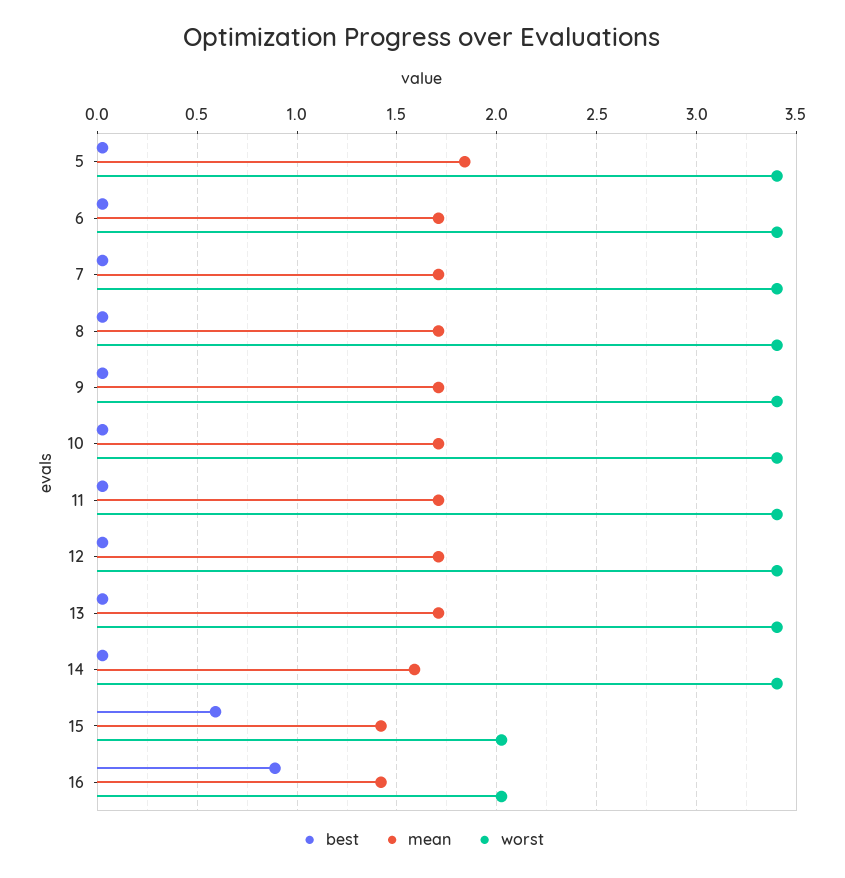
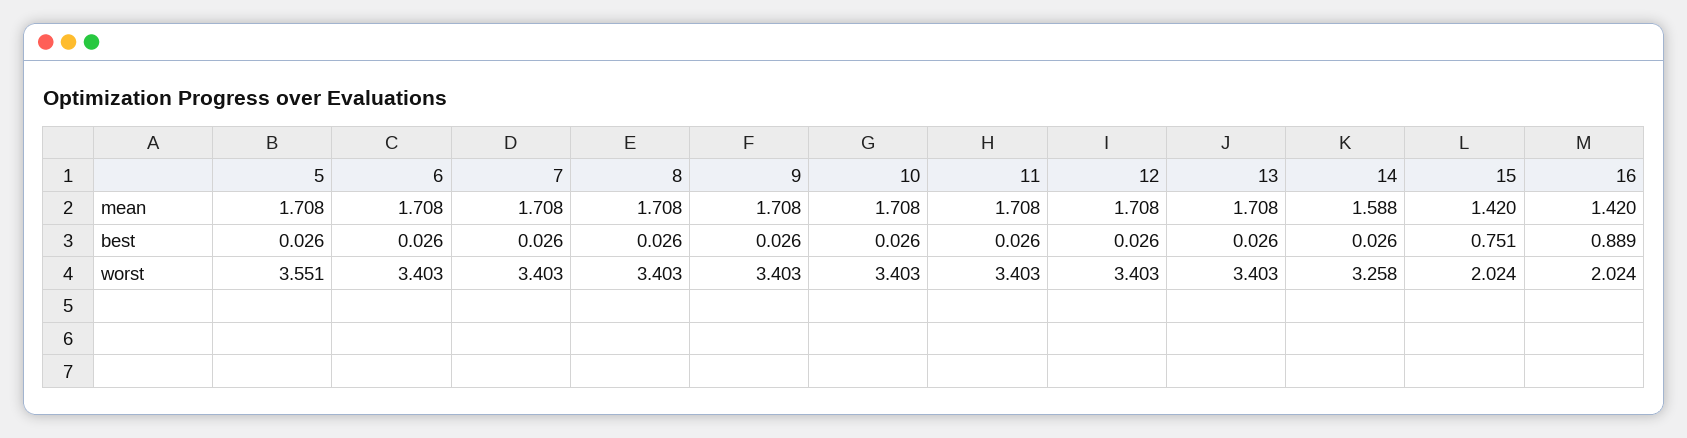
  {
    "best": {
      "5": 0.026,
      "6": 0.026,
      "7": 0.026,
      "8": 0.026,
      "9": 0.026,
      "10": 0.026,
      "11": 0.026,
      "12": 0.026,
      "13": 0.026,
      "14": 0.026,
-     "15": 0.6,
+     "15": 0.751,
      "16": 0.889
    },
    "mean": {
-     "5": 1.85,
+     "5": 1.708,
      "6": 1.708,
      "7": 1.708,
      "8": 1.708,
      "9": 1.708,
      "10": 1.708,
      "11": 1.708,
      "12": 1.708,
      "13": 1.708,
      "14": 1.588,
      "15": 1.42,
      "16": 1.42
    },
    "worst": {
-     "5": 3.4,
+     "5": 3.551,
      "6": 3.403,
      "7": 3.403,
      "8": 3.403,
      "9": 3.403,
      "10": 3.403,
      "11": 3.403,
      "12": 3.403,
      "13": 3.403,
-     "14": 3.4,
+     "14": 3.258,
      "15": 2.024,
      "16": 2.024
    }
  }

